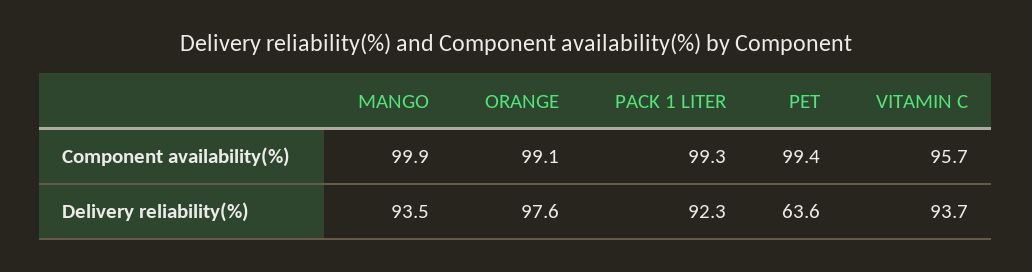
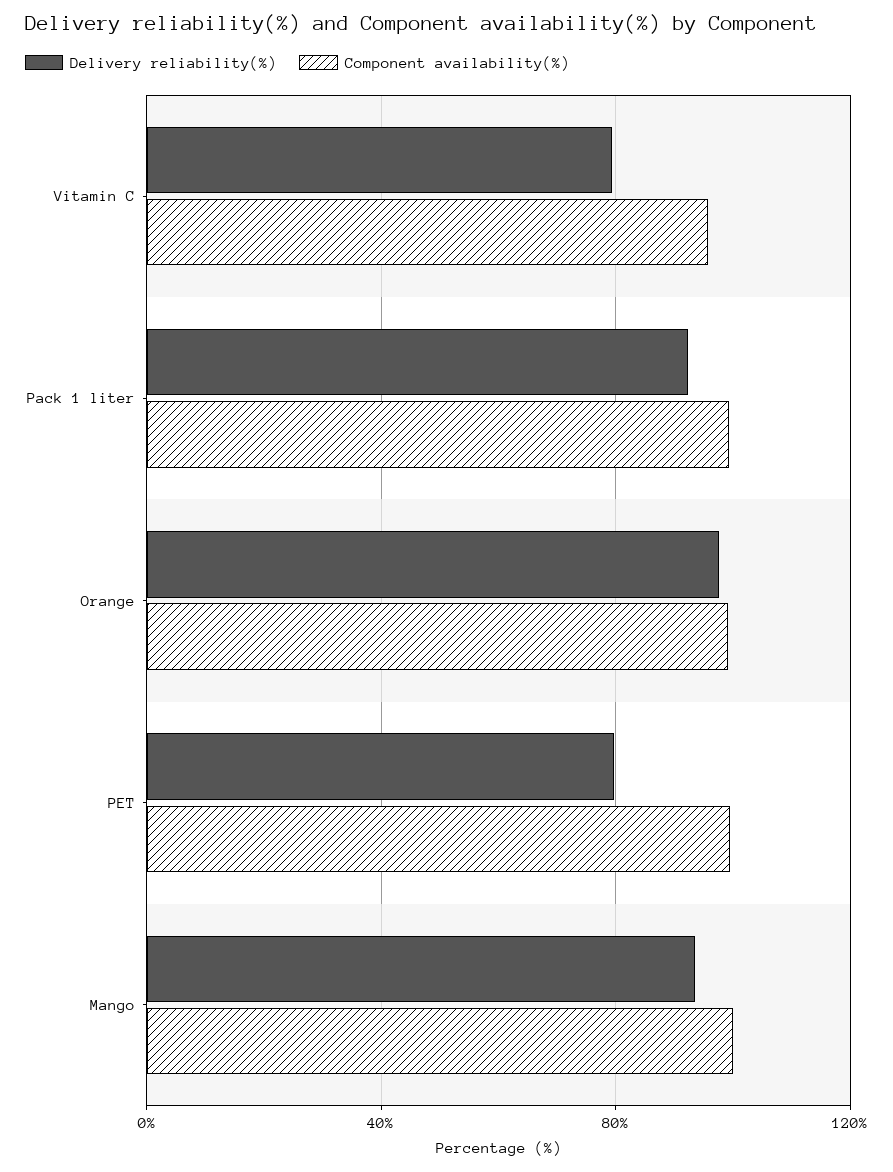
  {
    "Component availability(%)": {
      "MANGO": 99.9,
      "ORANGE": 99.1,
      "PACK 1 LITER": 99.3,
      "PET": 99.4,
      "VITAMIN C": 95.7
    },
    "Delivery reliability(%)": {
      "MANGO": 93.5,
      "ORANGE": 97.6,
      "PACK 1 LITER": 92.3,
-     "PET": 63.6,
+     "PET": 80,
-     "VITAMIN C": 93.7
+     "VITAMIN C": 80
    }
  }

